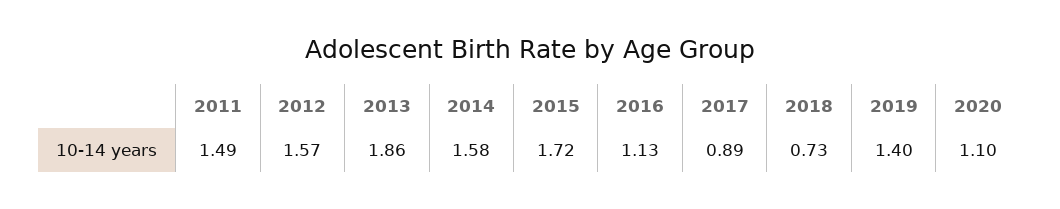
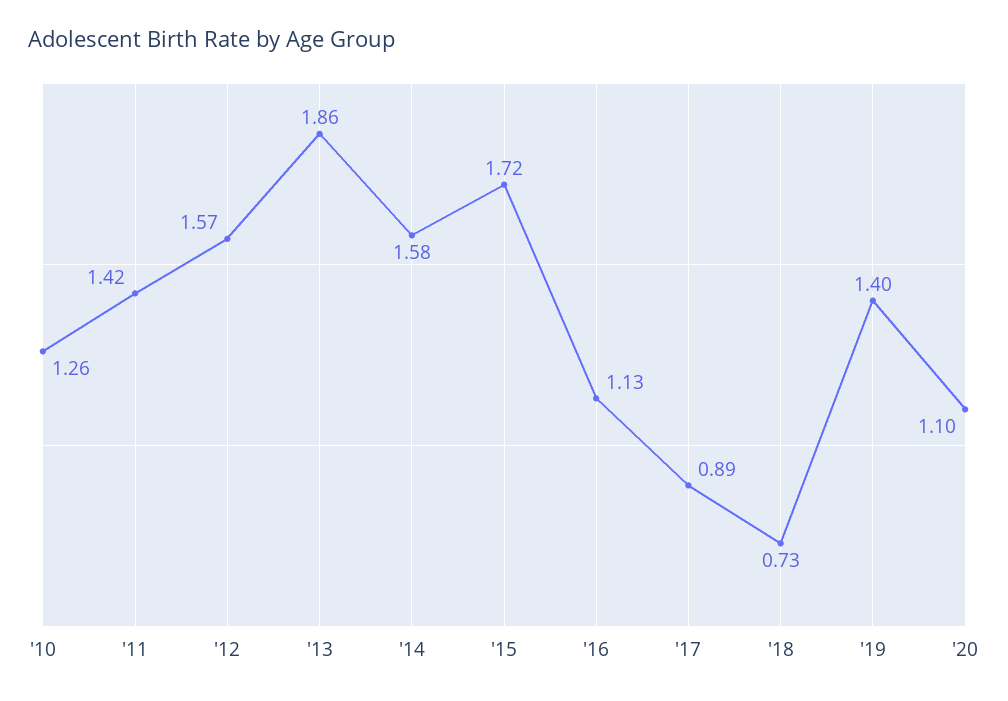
  {
-   "2011": 1.49,
+   "2011": 1.42,
    "2012": 1.57,
    "2013": 1.86,
    "2014": 1.58,
    "2015": 1.72,
    "2016": 1.13,
    "2017": 0.89,
    "2018": 0.73,
    "2019": 1.4,
-   "2020": 1.1
+   "2020": 1.1,
+   "'10": 1.26
  }

